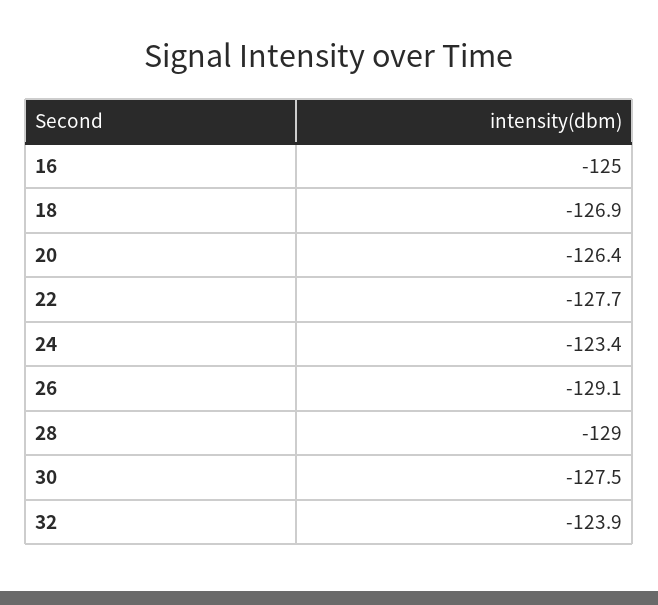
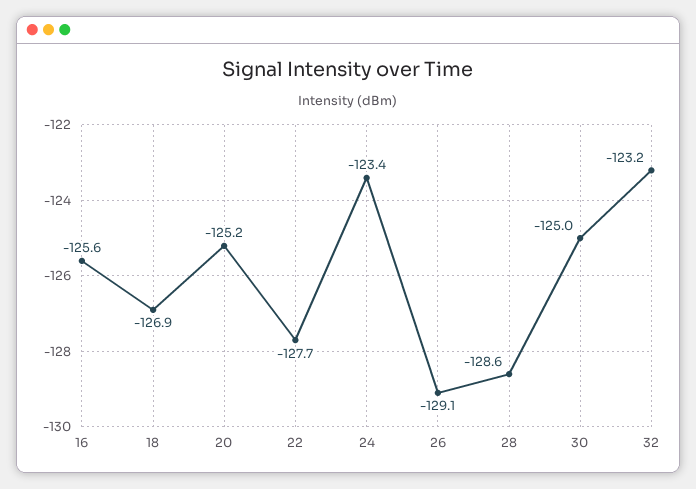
  {
-   "16": -125,
+   "16": -125.6,
    "18": -126.9,
-   "20": -126.4,
+   "20": -125.2,
    "22": -127.7,
    "24": -123.4,
    "26": -129.1,
-   "28": -129,
+   "28": -128.6,
-   "30": -127.5,
+   "30": -125,
-   "32": -123.9
+   "32": -123.2
  }

